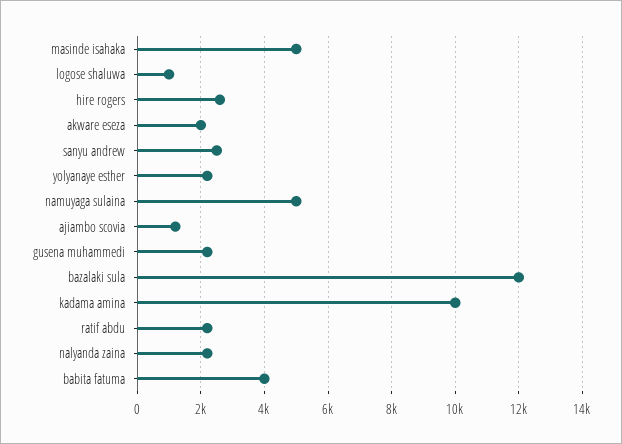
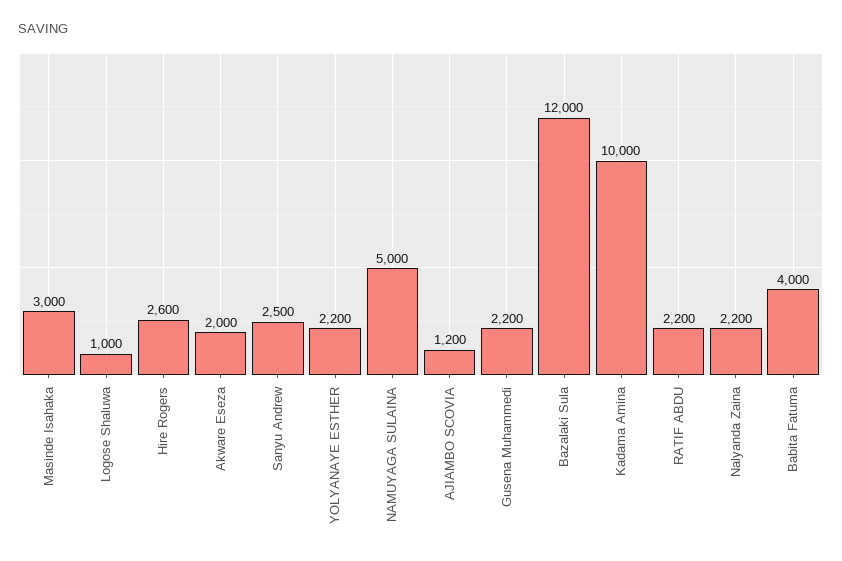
  {
-   "masinde isahaka": 5000,
+   "masinde isahaka": 3000,
    "logose shaluwa": 1000,
    "hire rogers": 2600,
    "akware eseza": 2000,
    "sanyu andrew": 2500,
    "yolyanaye esther": 2200,
    "namuyaga sulaina": 5000,
    "ajiambo scovia": 1200,
    "gusena muhammedi": 2200,
    "bazalaki sula": 12000,
    "kadama amina": 10000,
    "ratif abdu": 2200,
    "nalyanda zaina": 2200,
    "babita fatuma": 4000
  }

